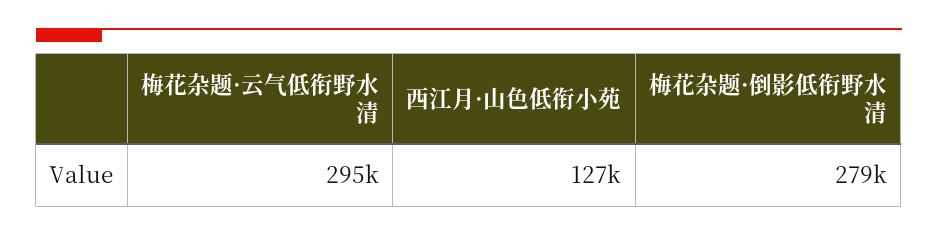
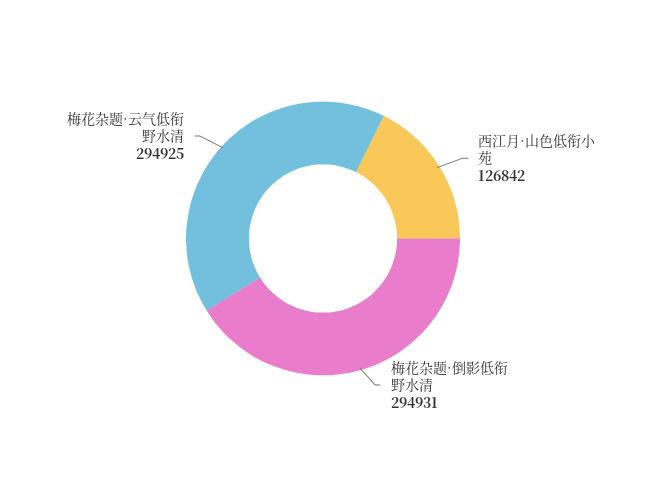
  {
    "梅花杂题·云气低衔野水清": 294925,
    "西江月·山色低衔小苑": 126842,
-   "梅花杂题·倒影低衔野水清": 279000
+   "梅花杂题·倒影低衔野水清": 294931
  }

